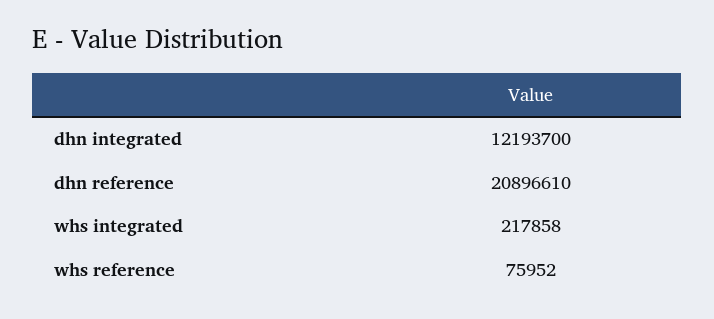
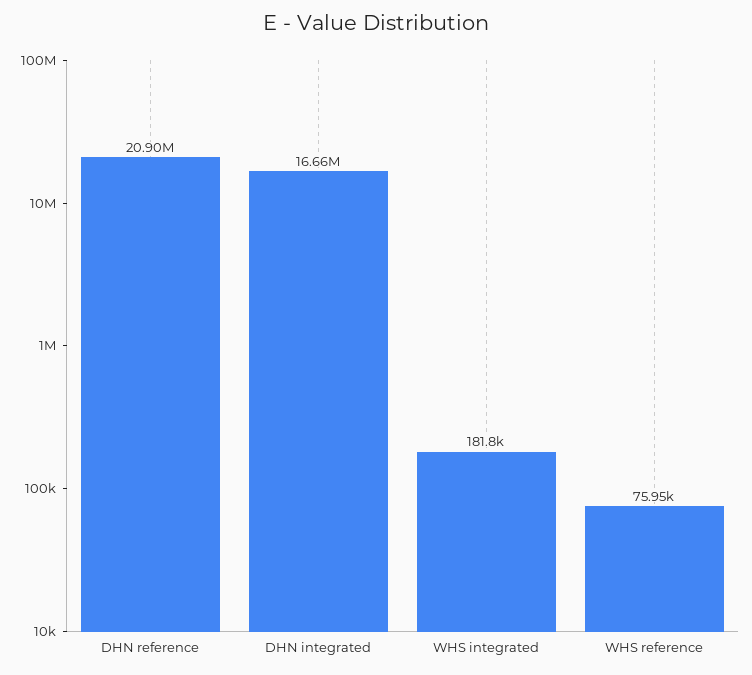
  {
-   "dhn integrated": 12193700,
+   "dhn integrated": 16660000,
    "dhn reference": 20896610,
-   "whs integrated": 217858,
+   "whs integrated": 181800,
    "whs reference": 75952
  }

